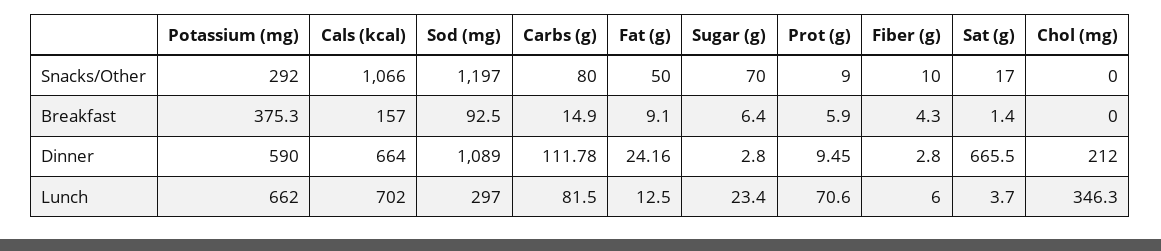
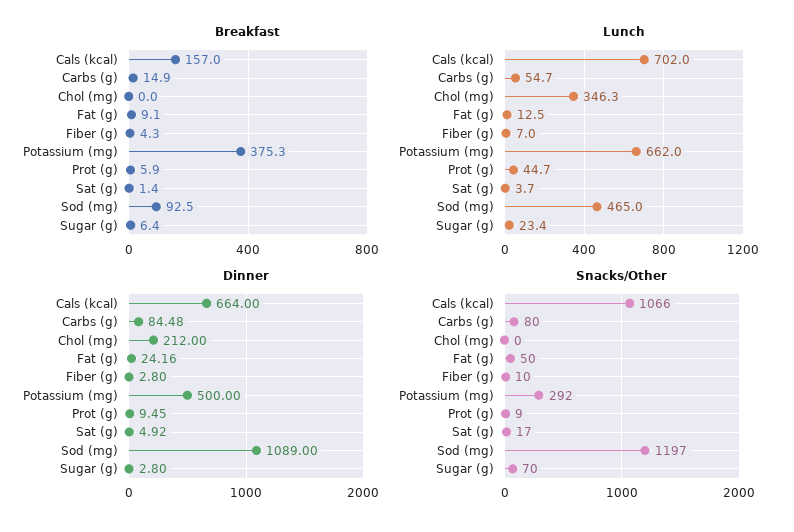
  {
    "Snacks/Other": {
      "Potassium (mg)": 292,
      "Cals (kcal)": 1066,
      "Sod (mg)": 1197,
      "Carbs (g)": 80,
      "Fat (g)": 50,
      "Sugar (g)": 70,
      "Prot (g)": 9,
      "Fiber (g)": 10,
      "Sat (g)": 17,
      "Chol (mg)": 0
    },
    "Breakfast": {
      "Potassium (mg)": 375.3,
      "Cals (kcal)": 157,
      "Sod (mg)": 92.5,
      "Carbs (g)": 14.9,
      "Fat (g)": 9.1,
      "Sugar (g)": 6.4,
      "Prot (g)": 5.9,
      "Fiber (g)": 4.3,
      "Sat (g)": 1.4,
      "Chol (mg)": 0
    },
    "Dinner": {
-     "Potassium (mg)": 590,
+     "Potassium (mg)": 500,
      "Cals (kcal)": 664,
      "Sod (mg)": 1089,
-     "Carbs (g)": 111.78,
+     "Carbs (g)": 84.48,
      "Fat (g)": 24.16,
      "Sugar (g)": 2.8,
      "Prot (g)": 9.45,
      "Fiber (g)": 2.8,
-     "Sat (g)": 665.5,
+     "Sat (g)": 4.92,
      "Chol (mg)": 212
    },
    "Lunch": {
      "Potassium (mg)": 662,
      "Cals (kcal)": 702,
-     "Sod (mg)": 297,
+     "Sod (mg)": 465,
-     "Carbs (g)": 81.5,
+     "Carbs (g)": 54.7,
      "Fat (g)": 12.5,
      "Sugar (g)": 23.4,
-     "Prot (g)": 70.6,
+     "Prot (g)": 44.7,
-     "Fiber (g)": 6,
+     "Fiber (g)": 7,
      "Sat (g)": 3.7,
      "Chol (mg)": 346.3
    }
  }

